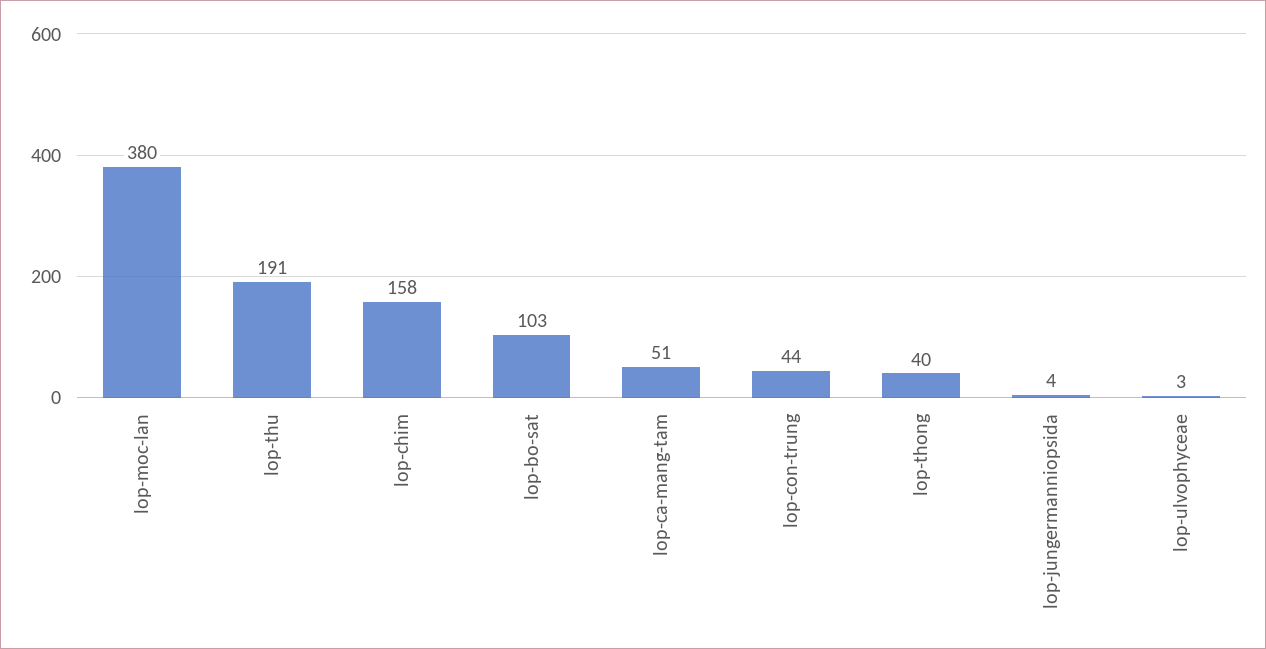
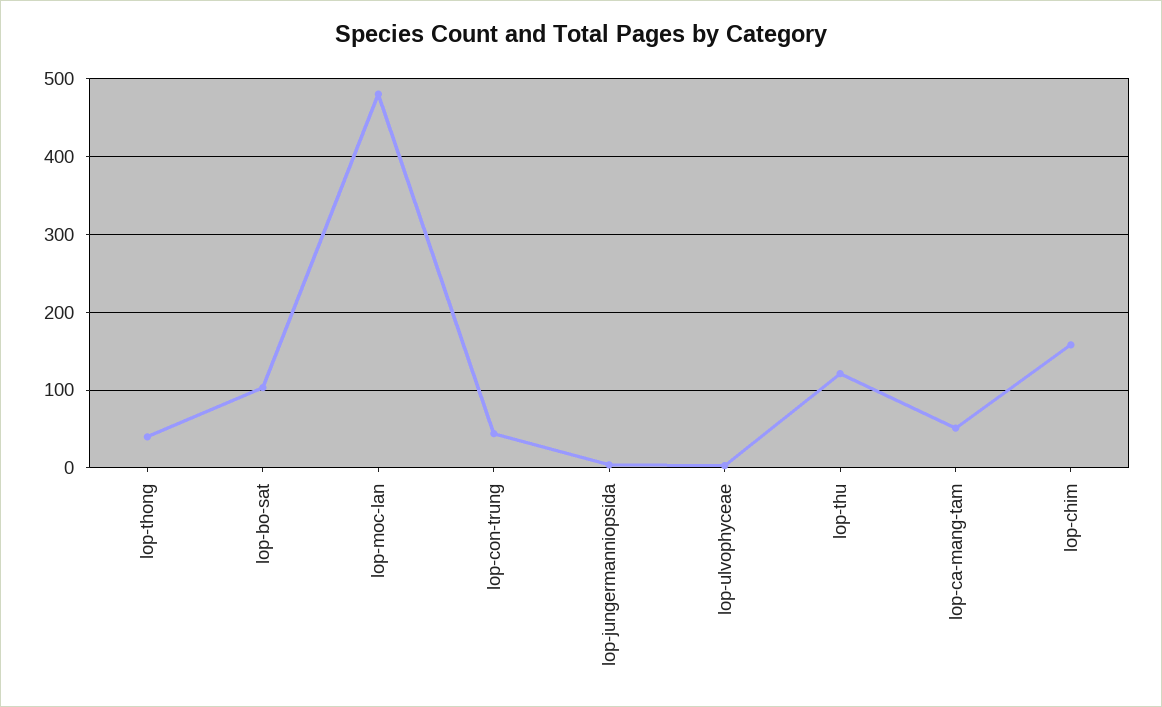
  {
-   "lop-moc-lan": 380,
+   "lop-moc-lan": 480,
-   "lop-thu": 191,
+   "lop-thu": 120,
    "lop-chim": 158,
    "lop-bo-sat": 103,
    "lop-ca-mang-tam": 51,
    "lop-con-trung": 44,
    "lop-thong": 40,
    "lop-jungermanniopsida": 4,
    "lop-ulvophyceae": 3
  }

